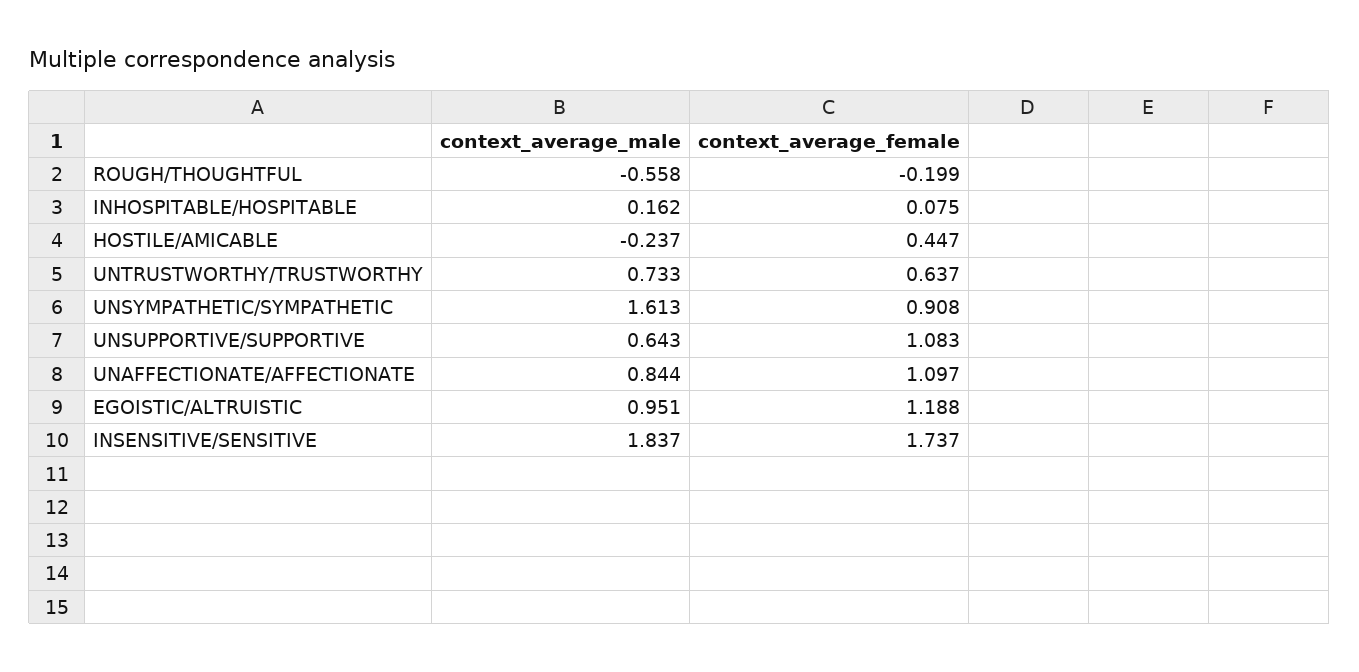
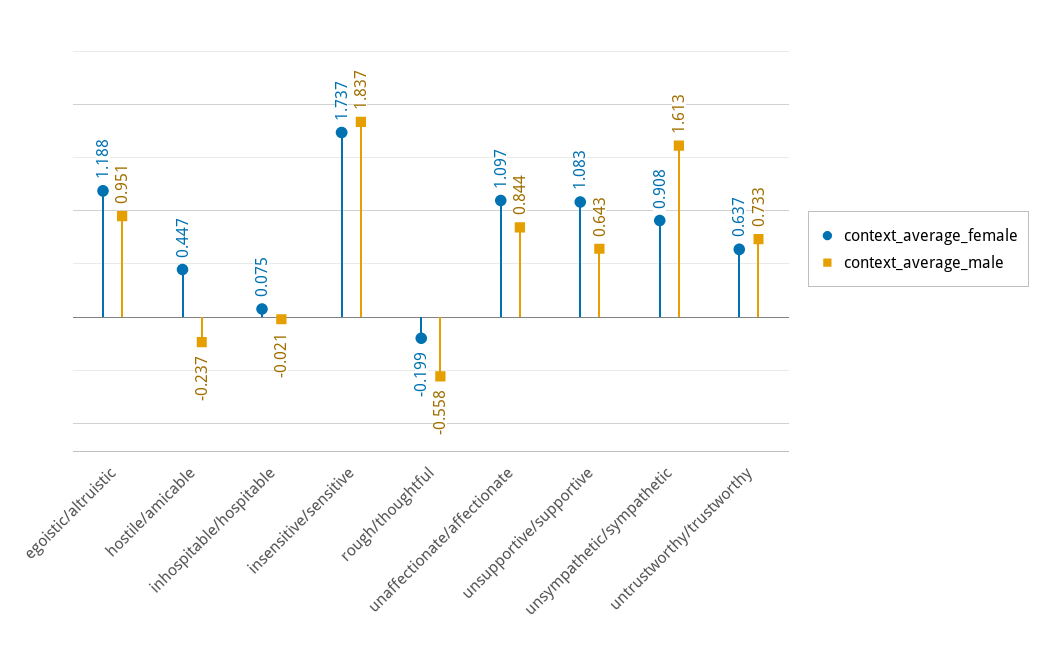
  {
    "context_average_male": {
      "ROUGH/THOUGHTFUL": -0.558,
-     "INHOSPITABLE/HOSPITABLE": 0.162,
+     "INHOSPITABLE/HOSPITABLE": -0.021,
      "HOSTILE/AMICABLE": -0.237,
      "UNTRUSTWORTHY/TRUSTWORTHY": 0.733,
      "UNSYMPATHETIC/SYMPATHETIC": 1.613,
      "UNSUPPORTIVE/SUPPORTIVE": 0.643,
      "UNAFFECTIONATE/AFFECTIONATE": 0.844,
      "EGOISTIC/ALTRUISTIC": 0.951,
      "INSENSITIVE/SENSITIVE": 1.837
    },
    "context_average_female": {
      "ROUGH/THOUGHTFUL": -0.199,
      "INHOSPITABLE/HOSPITABLE": 0.075,
      "HOSTILE/AMICABLE": 0.447,
      "UNTRUSTWORTHY/TRUSTWORTHY": 0.637,
      "UNSYMPATHETIC/SYMPATHETIC": 0.908,
      "UNSUPPORTIVE/SUPPORTIVE": 1.083,
      "UNAFFECTIONATE/AFFECTIONATE": 1.097,
      "EGOISTIC/ALTRUISTIC": 1.188,
      "INSENSITIVE/SENSITIVE": 1.737
    }
  }

